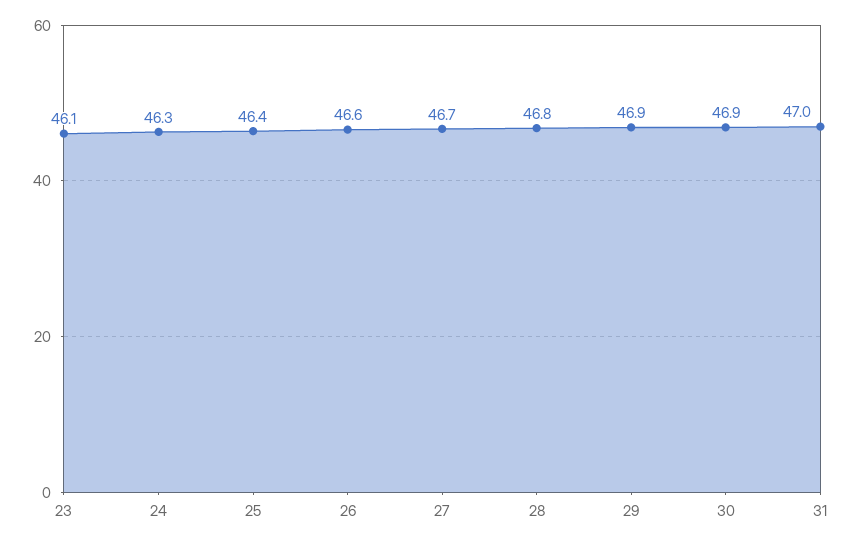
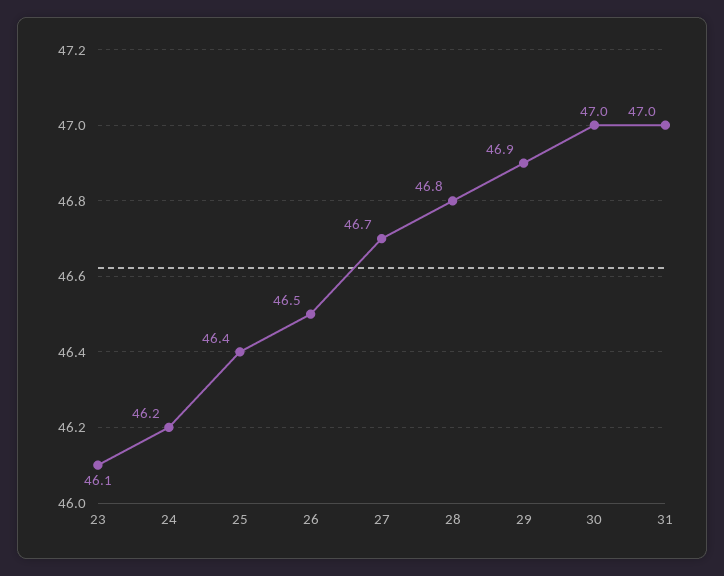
  {
    "23": 46.1,
-   "24": 46.3,
+   "24": 46.2,
    "25": 46.4,
-   "26": 46.6,
+   "26": 46.5,
    "27": 46.7,
    "28": 46.8,
    "29": 46.9,
-   "30": 46.9,
+   "30": 47,
    "31": 47
  }

